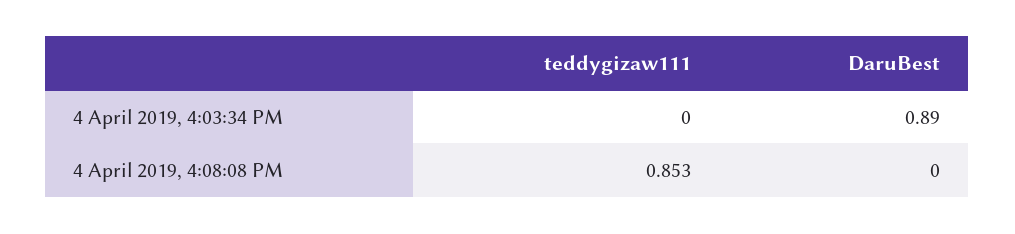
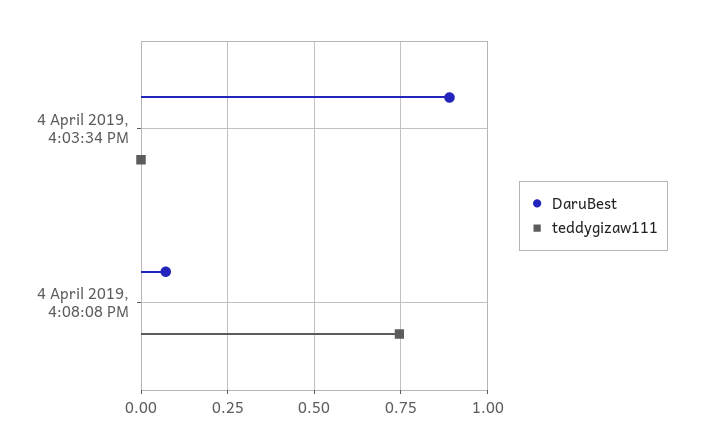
  {
    "teddygizaw111": {
      "4 April 2019, 4:03:34 PM": 0,
-     "4 April 2019, 4:08:08 PM": 0.853
+     "4 April 2019, 4:08:08 PM": 0.75
    },
    "DaruBest": {
      "4 April 2019, 4:03:34 PM": 0.89,
-     "4 April 2019, 4:08:08 PM": 0
+     "4 April 2019, 4:08:08 PM": 0.075
    }
  }

